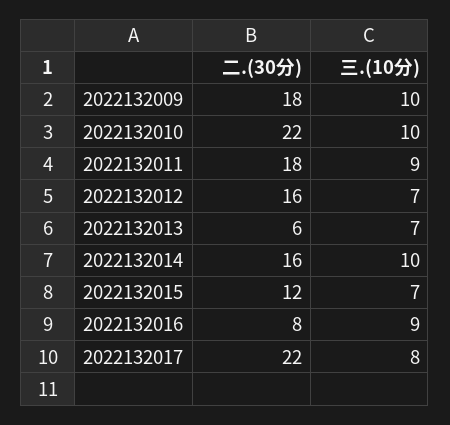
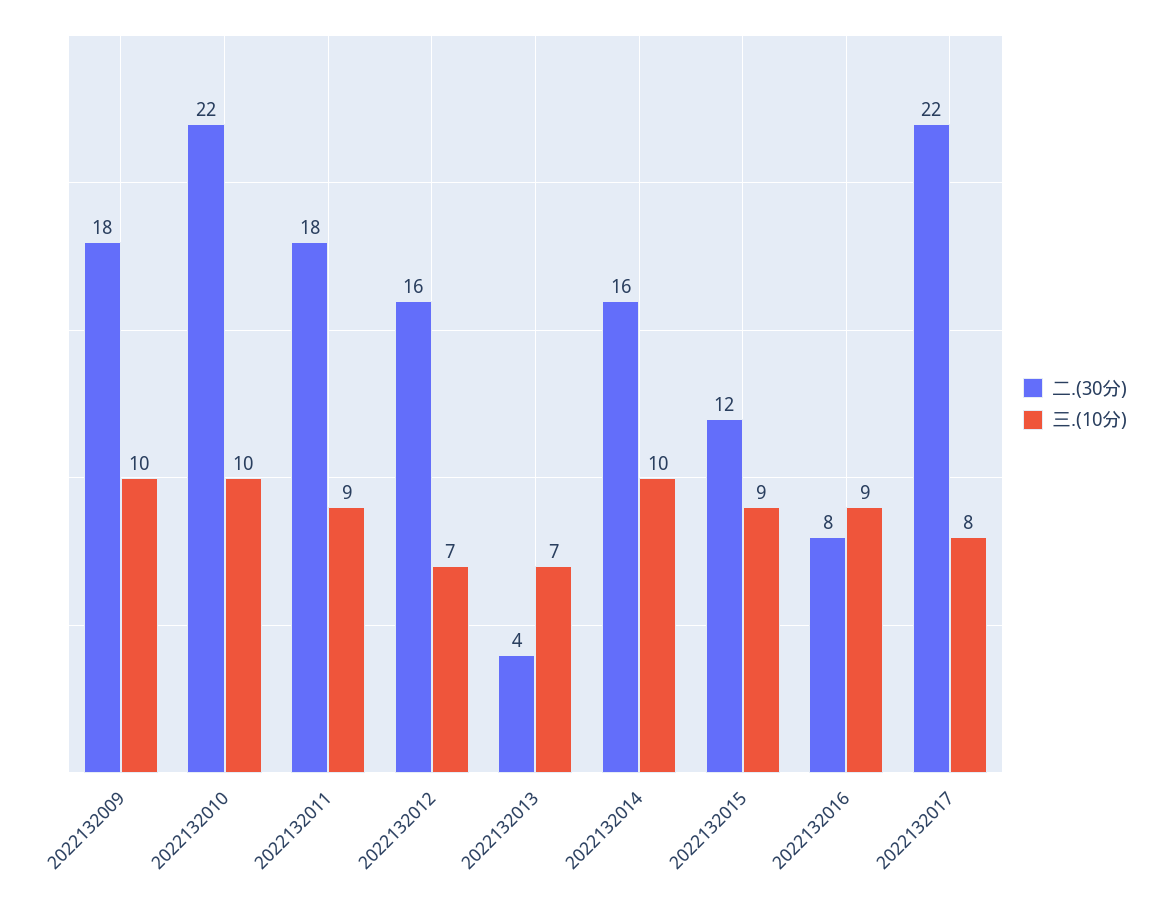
  {
    "二.(30分)": {
      "2022132009": 18,
      "2022132010": 22,
      "2022132011": 18,
      "2022132012": 16,
-     "2022132013": 6,
+     "2022132013": 4,
      "2022132014": 16,
      "2022132015": 12,
      "2022132016": 8,
      "2022132017": 22
    },
    "三.(10分)": {
      "2022132009": 10,
      "2022132010": 10,
      "2022132011": 9,
      "2022132012": 7,
      "2022132013": 7,
      "2022132014": 10,
-     "2022132015": 7,
+     "2022132015": 9,
      "2022132016": 9,
      "2022132017": 8
    }
  }

